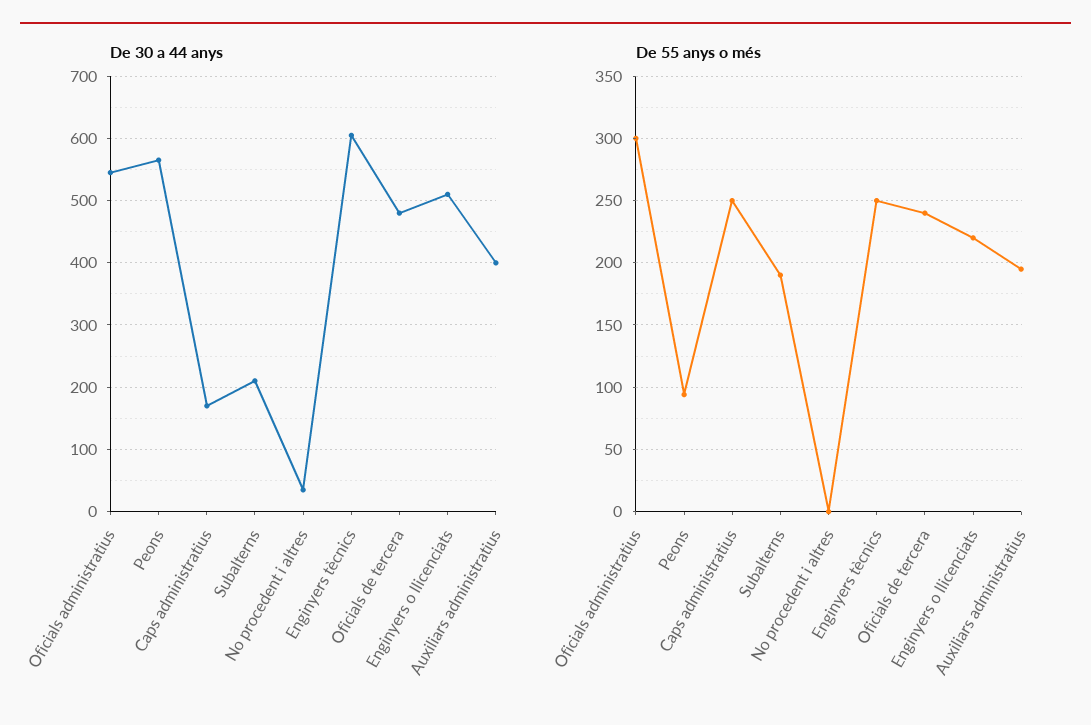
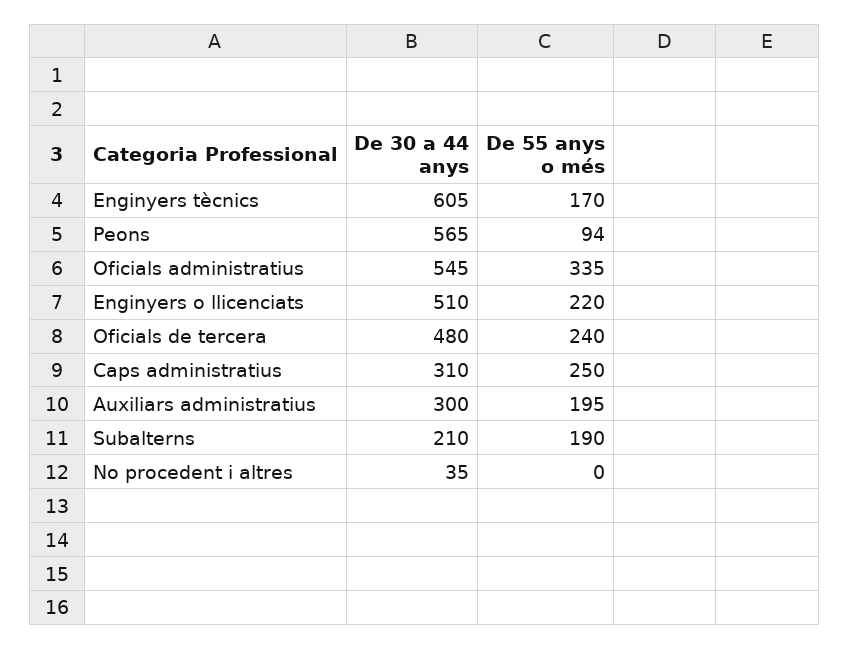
  {
    "De 30 a 44 anys": {
      "Oficials administratius": 545,
      "Peons": 565,
-     "Caps administratius": 170,
+     "Caps administratius": 310,
      "Subalterns": 210,
      "No procedent i altres": 35,
      "Enginyers tècnics": 605,
      "Oficials de tercera": 480,
      "Enginyers o llicenciats": 510,
-     "Auxiliars administratius": 400
+     "Auxiliars administratius": 300
    },
    "De 55 anys o més": {
-     "Oficials administratius": 300,
+     "Oficials administratius": 335,
      "Peons": 94,
      "Caps administratius": 250,
      "Subalterns": 190,
      "No procedent i altres": 0,
-     "Enginyers tècnics": 250,
+     "Enginyers tècnics": 170,
      "Oficials de tercera": 240,
      "Enginyers o llicenciats": 220,
      "Auxiliars administratius": 195
    }
  }

